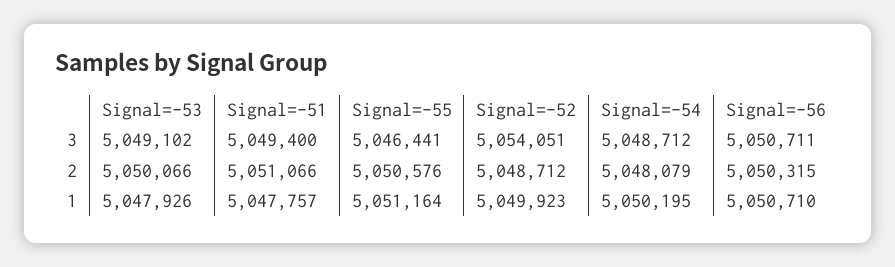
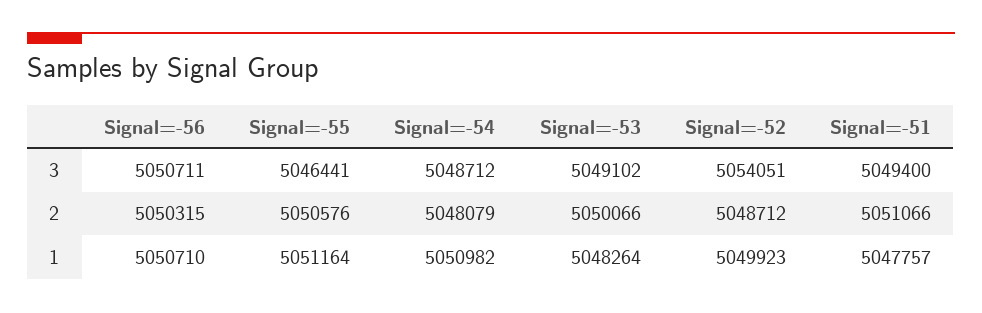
  {
    "Signal=-53": {
      "3": 5049102,
      "2": 5050066,
-     "1": 5047926
+     "1": 5048264
    },
    "Signal=-51": {
      "3": 5049400,
      "2": 5051066,
      "1": 5047757
    },
    "Signal=-55": {
      "3": 5046441,
      "2": 5050576,
      "1": 5051164
    },
    "Signal=-52": {
      "3": 5054051,
      "2": 5048712,
      "1": 5049923
    },
    "Signal=-54": {
      "3": 5048712,
      "2": 5048079,
-     "1": 5050195
+     "1": 5050982
    },
    "Signal=-56": {
      "3": 5050711,
      "2": 5050315,
      "1": 5050710
    }
  }

